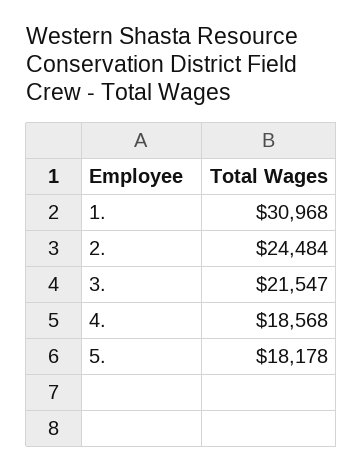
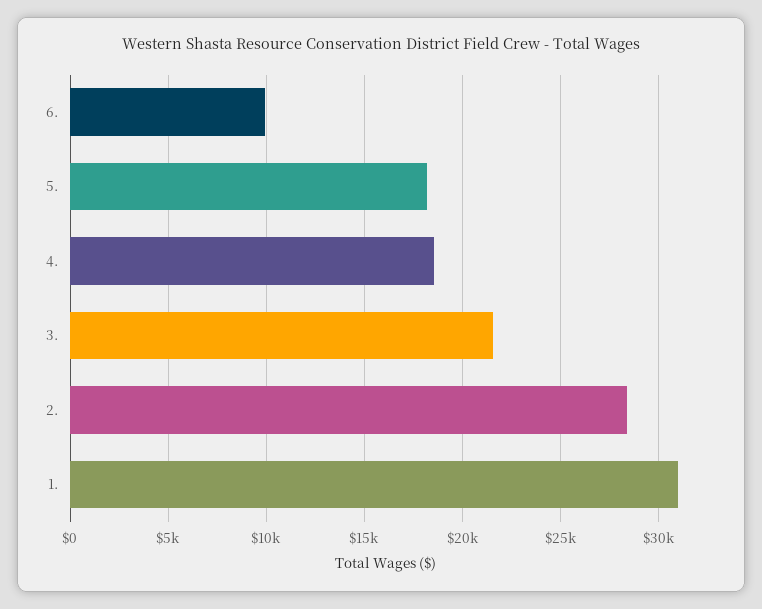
  {
    "1.": 30968,
-   "2.": 24484,
+   "2.": 28500,
    "3.": 21547,
    "4.": 18568,
-   "5.": 18178
+   "5.": 18178,
+   "6.": 10000
  }

